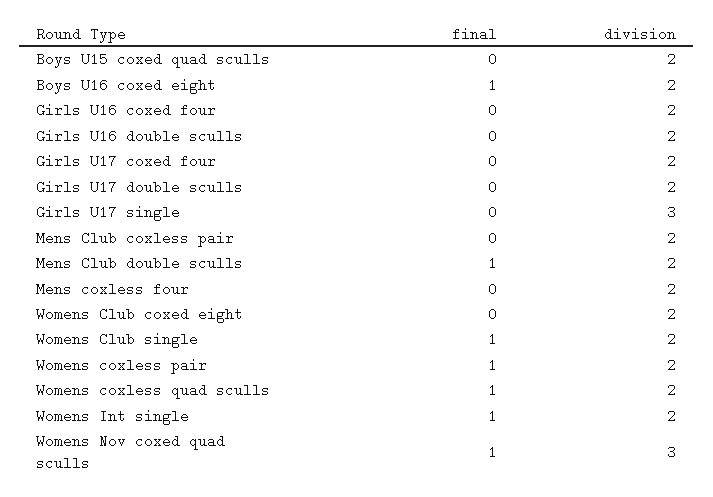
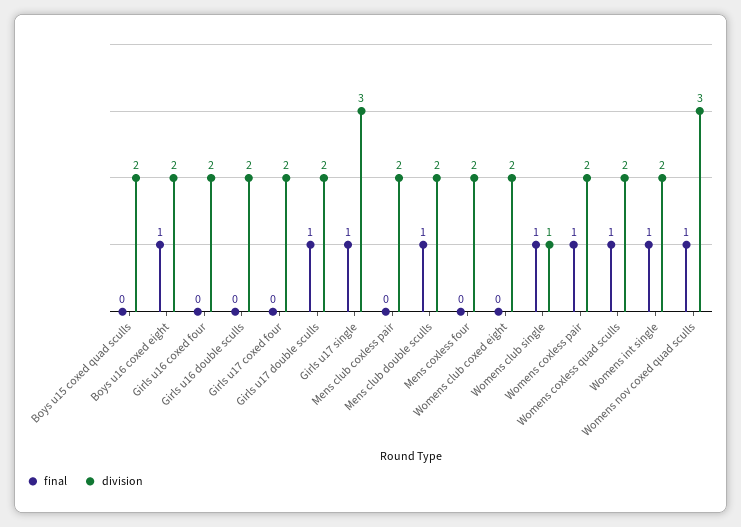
  {
    "final": {
      "Boys U15 coxed quad sculls": 0,
      "Boys U16 coxed eight": 1,
      "Girls U16 coxed four": 0,
      "Girls U16 double sculls": 0,
      "Girls U17 coxed four": 0,
-     "Girls U17 double sculls": 0,
+     "Girls U17 double sculls": 1,
-     "Girls U17 single": 0,
+     "Girls U17 single": 1,
      "Mens Club coxless pair": 0,
      "Mens Club double sculls": 1,
      "Mens coxless four": 0,
      "Womens Club coxed eight": 0,
      "Womens Club single": 1,
      "Womens coxless pair": 1,
      "Womens coxless quad sculls": 1,
      "Womens Int single": 1,
      "Womens Nov coxed quad sculls": 1
    },
    "division": {
      "Boys U15 coxed quad sculls": 2,
      "Boys U16 coxed eight": 2,
      "Girls U16 coxed four": 2,
      "Girls U16 double sculls": 2,
      "Girls U17 coxed four": 2,
      "Girls U17 double sculls": 2,
      "Girls U17 single": 3,
      "Mens Club coxless pair": 2,
      "Mens Club double sculls": 2,
      "Mens coxless four": 2,
      "Womens Club coxed eight": 2,
-     "Womens Club single": 2,
+     "Womens Club single": 1,
      "Womens coxless pair": 2,
      "Womens coxless quad sculls": 2,
      "Womens Int single": 2,
      "Womens Nov coxed quad sculls": 3
    }
  }

